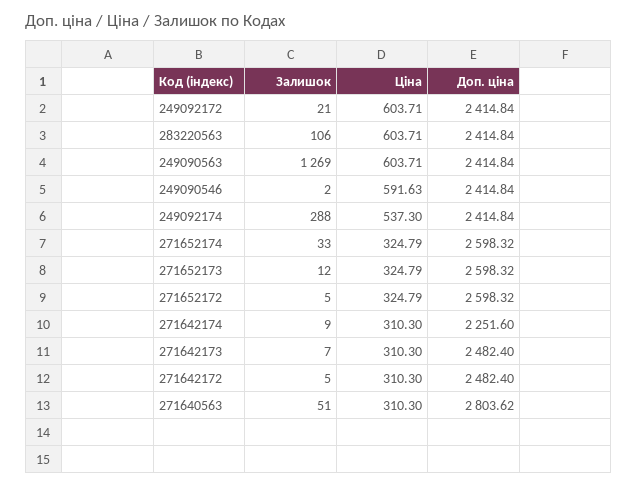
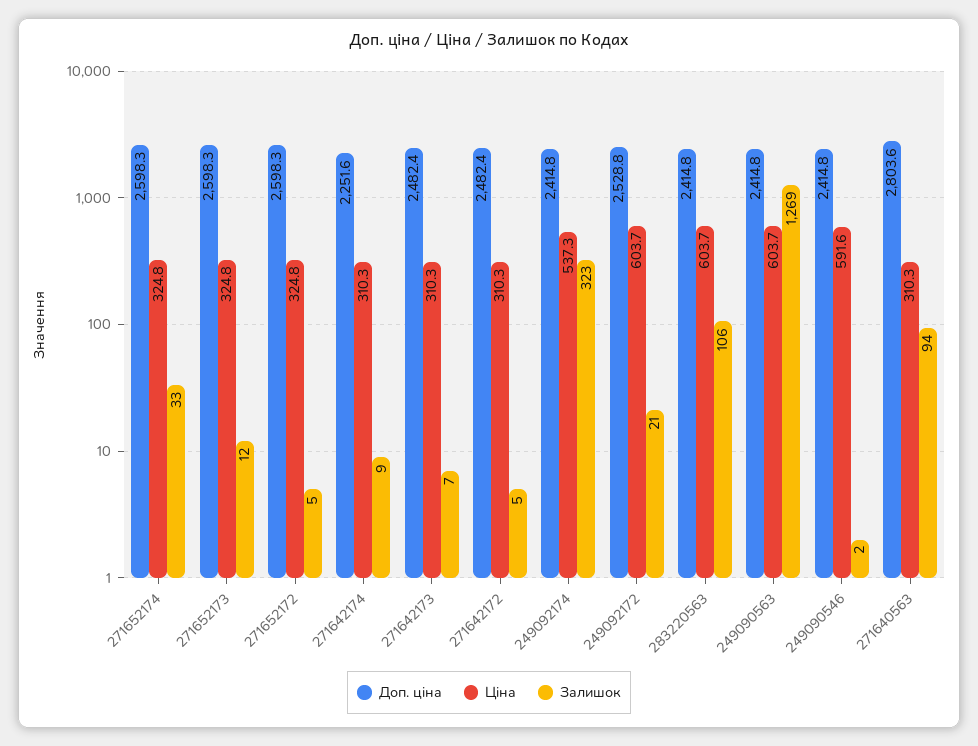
  {
    "Залишок": {
      "249092172": 21,
      "283220563": 106,
      "249090563": 1269,
      "249090546": 2,
-     "249092174": 288,
+     "249092174": 323,
      "271652174": 33,
      "271652173": 12,
      "271652172": 5,
      "271642174": 9,
      "271642173": 7,
      "271642172": 5,
-     "271640563": 51
+     "271640563": 94
    },
    "Ціна": {
      "249092172": 603.71,
      "283220563": 603.71,
      "249090563": 603.71,
      "249090546": 591.63,
      "249092174": 537.3,
      "271652174": 324.79,
      "271652173": 324.79,
      "271652172": 324.79,
      "271642174": 310.3,
      "271642173": 310.3,
      "271642172": 310.3,
      "271640563": 310.3
    },
    "Доп. ціна": {
-     "249092172": 2414.84,
+     "249092172": 2528.8,
      "283220563": 2414.84,
      "249090563": 2414.84,
      "249090546": 2414.84,
      "249092174": 2414.84,
      "271652174": 2598.32,
      "271652173": 2598.32,
      "271652172": 2598.32,
      "271642174": 2251.6,
      "271642173": 2482.4,
      "271642172": 2482.4,
      "271640563": 2803.62
    }
  }

